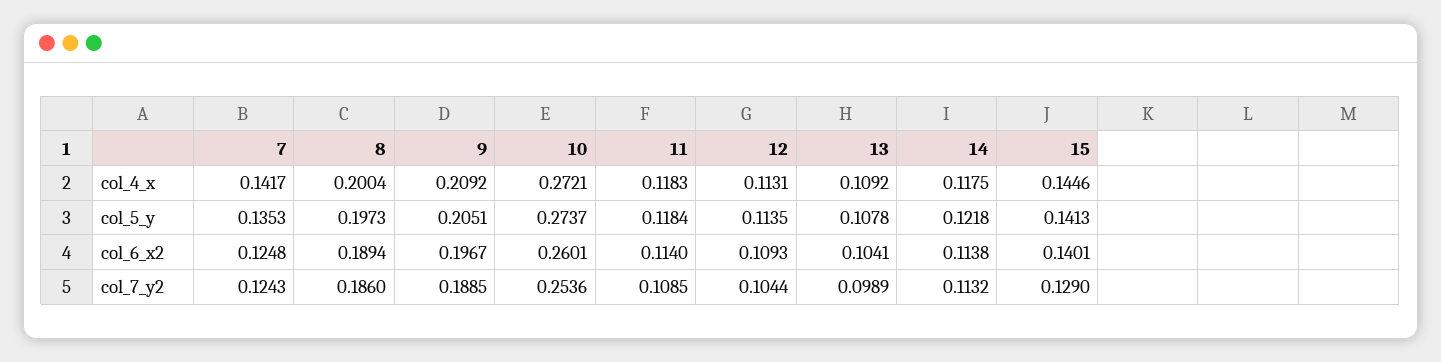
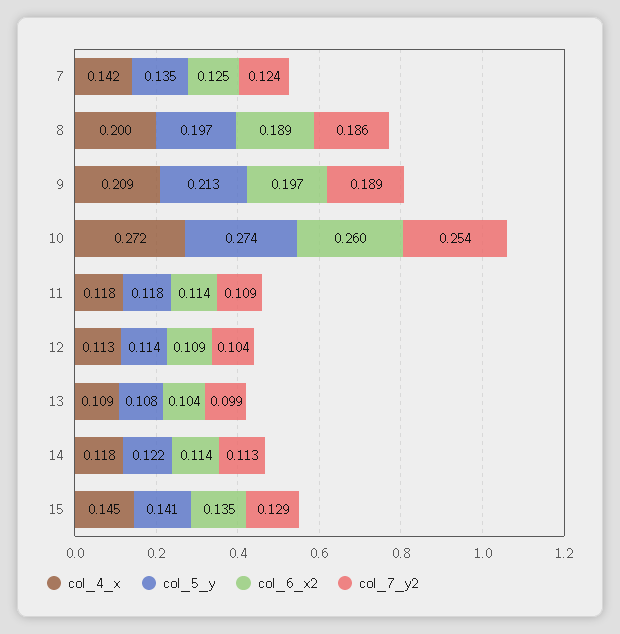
  {
    "col_4_x": {
      "7": 0.1417,
      "8": 0.2004,
      "9": 0.2092,
      "10": 0.2721,
      "11": 0.1183,
      "12": 0.1131,
      "13": 0.1092,
      "14": 0.1175,
      "15": 0.1446
    },
    "col_5_y": {
      "7": 0.1353,
      "8": 0.1973,
-     "9": 0.2051,
+     "9": 0.213,
      "10": 0.2737,
      "11": 0.1184,
      "12": 0.1135,
      "13": 0.1078,
      "14": 0.1218,
      "15": 0.1413
    },
    "col_6_x2": {
      "7": 0.1248,
      "8": 0.1894,
      "9": 0.1967,
      "10": 0.2601,
      "11": 0.114,
      "12": 0.1093,
      "13": 0.1041,
      "14": 0.1138,
-     "15": 0.1401
+     "15": 0.135
    },
    "col_7_y2": {
      "7": 0.1243,
      "8": 0.186,
      "9": 0.1885,
      "10": 0.2536,
      "11": 0.1085,
      "12": 0.1044,
      "13": 0.0989,
      "14": 0.1132,
      "15": 0.129
    }
  }

